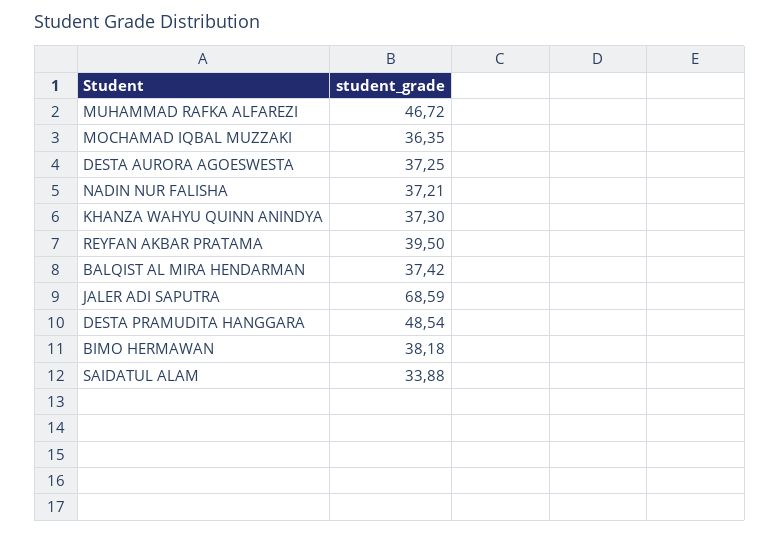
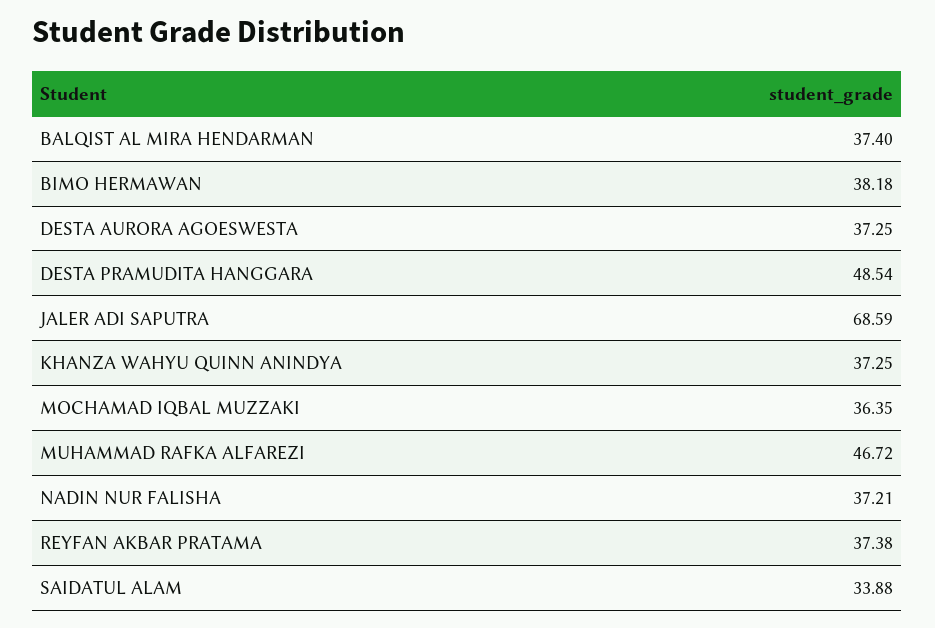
  {
    "MUHAMMAD RAFKA ALFAREZI": 46.72,
    "MOCHAMAD IQBAL MUZZAKI": 36.35,
    "DESTA AURORA AGOESWESTA": 37.25,
    "NADIN NUR FALISHA": 37.21,
-   "KHANZA WAHYU QUINN ANINDYA": 37.3,
+   "KHANZA WAHYU QUINN ANINDYA": 37.25,
-   "REYFAN AKBAR PRATAMA": 39.5,
+   "REYFAN AKBAR PRATAMA": 37.38,
-   "BALQIST AL MIRA HENDARMAN": 37.42,
+   "BALQIST AL MIRA HENDARMAN": 37.4,
    "JALER ADI SAPUTRA": 68.59,
    "DESTA PRAMUDITA HANGGARA": 48.54,
    "BIMO HERMAWAN": 38.18,
    "SAIDATUL ALAM": 33.88
  }

